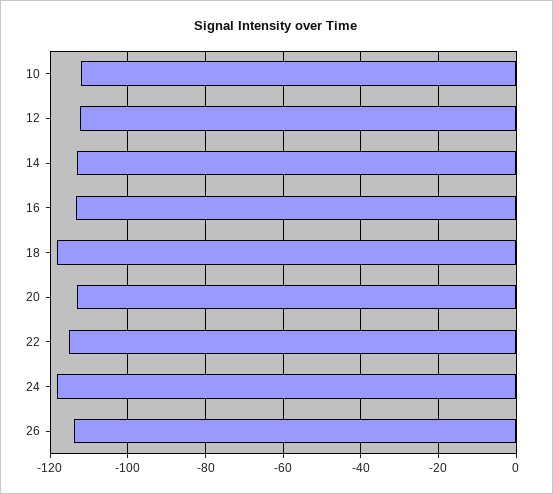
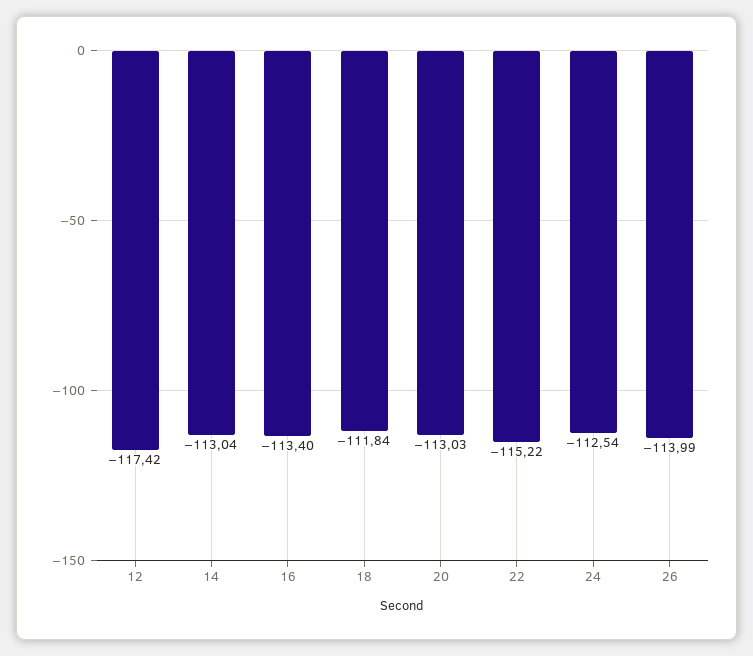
  {
-   "10": -112,
-   "12": -112,
+   "12": -117.42,
    "14": -113.04,
    "16": -113.4,
-   "18": -118,
+   "18": -111.84,
    "20": -113.03,
    "22": -115.22,
-   "24": -118,
+   "24": -112.54,
    "26": -113.99
  }

